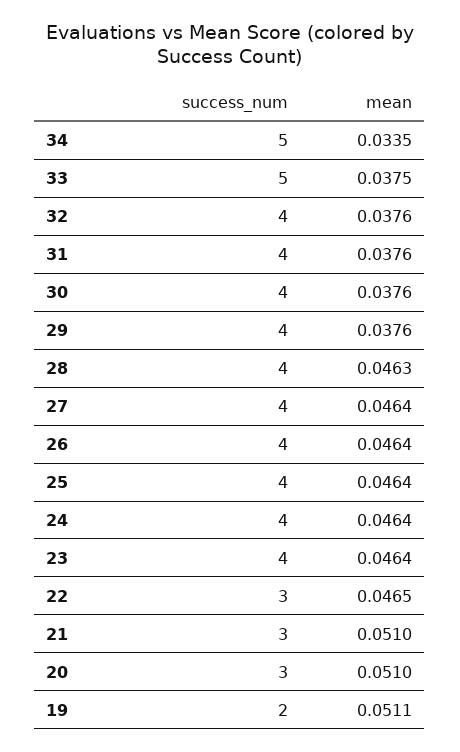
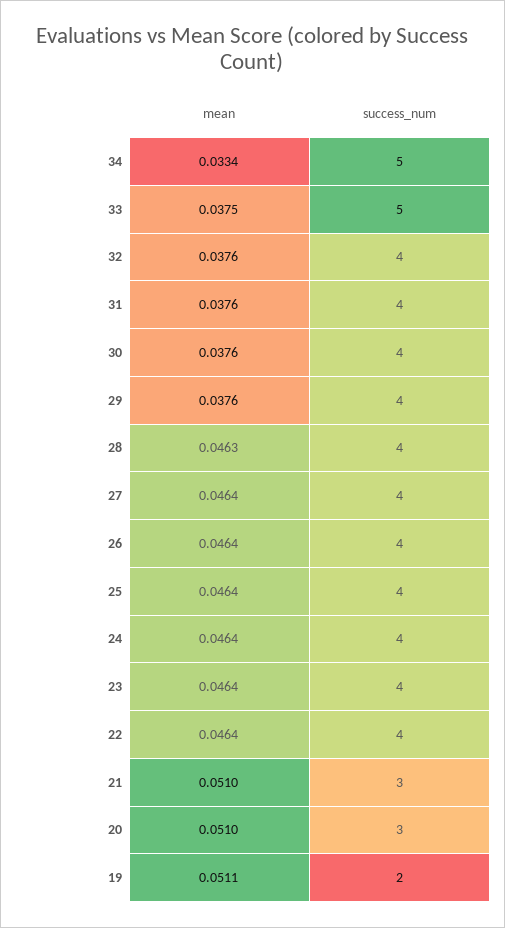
  {
    "success_num": {
      "34": 5,
      "33": 5,
      "32": 4,
      "31": 4,
      "30": 4,
      "29": 4,
      "28": 4,
      "27": 4,
      "26": 4,
      "25": 4,
      "24": 4,
      "23": 4,
-     "22": 3,
+     "22": 4,
      "21": 3,
      "20": 3,
      "19": 2
    },
    "mean": {
-     "34": 0.0335,
+     "34": 0.0334,
      "33": 0.0375,
      "32": 0.0376,
      "31": 0.0376,
      "30": 0.0376,
      "29": 0.0376,
      "28": 0.0463,
      "27": 0.0464,
      "26": 0.0464,
      "25": 0.0464,
      "24": 0.0464,
      "23": 0.0464,
-     "22": 0.0465,
+     "22": 0.0464,
      "21": 0.051,
      "20": 0.051,
      "19": 0.0511
    }
  }

